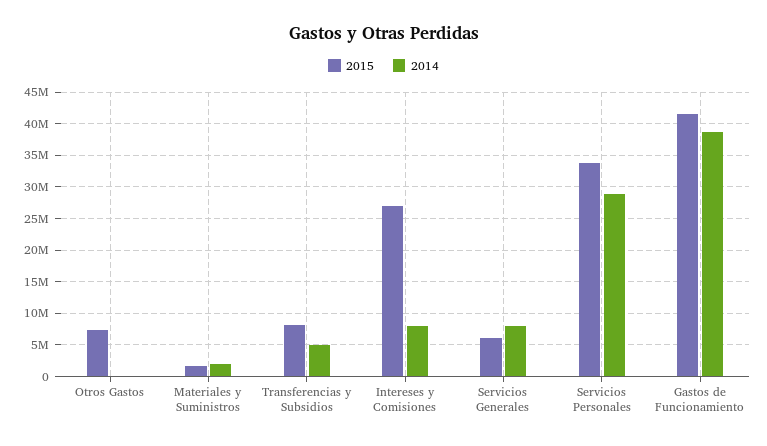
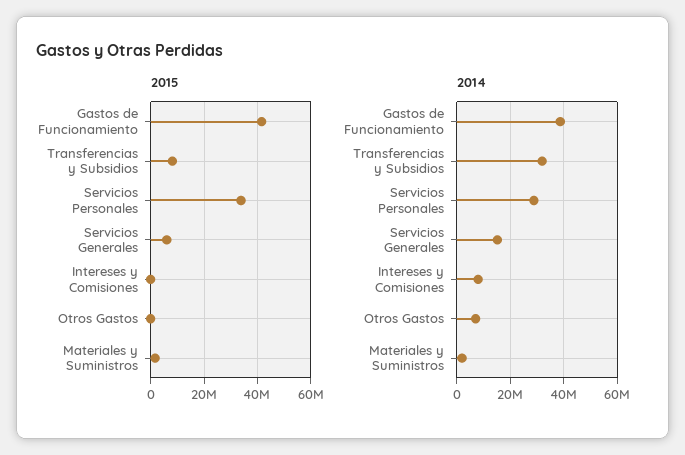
  {
    "2015": {
-     "Otros Gastos": 7000000,
+     "Otros Gastos": 0,
      "Materiales y Suministros": 2000000,
      "Transferencias y Subsidios": 8000000,
-     "Intereses y Comisiones": 27000000,
+     "Intereses y Comisiones": 0,
      "Servicios Generales": 6000000,
      "Servicios Personales": 34000000,
      "Gastos de Funcionamiento": 42000000
    },
    "2014": {
-     "Otros Gastos": 0,
+     "Otros Gastos": 7500000,
      "Materiales y Suministros": 2000000,
-     "Transferencias y Subsidios": 5000000,
+     "Transferencias y Subsidios": 32500000,
      "Intereses y Comisiones": 8000000,
-     "Servicios Generales": 8000000,
+     "Servicios Generales": 15000000,
      "Servicios Personales": 29000000,
      "Gastos de Funcionamiento": 39000000
    }
  }

